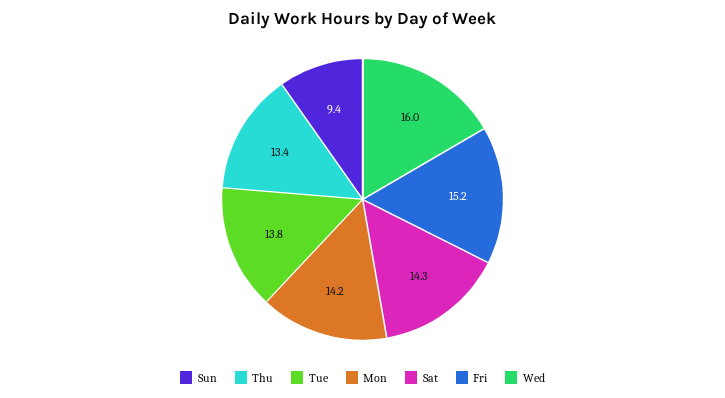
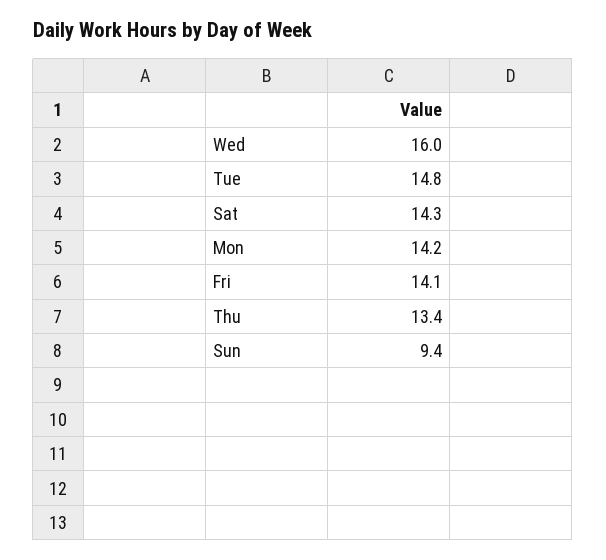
  {
    "Sun": 9.4,
    "Thu": 13.4,
-   "Tue": 13.8,
+   "Tue": 14.8,
    "Mon": 14.2,
    "Sat": 14.3,
-   "Fri": 15.2,
+   "Fri": 14.1,
    "Wed": 16
  }

